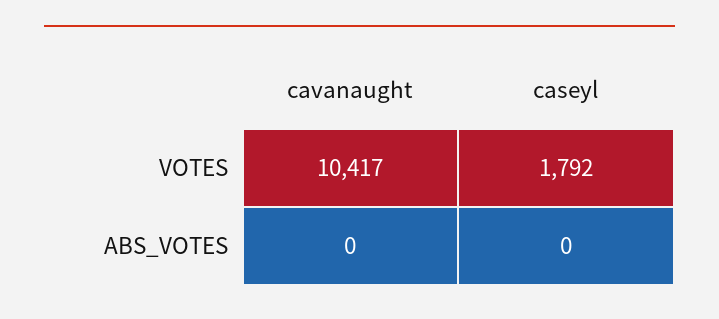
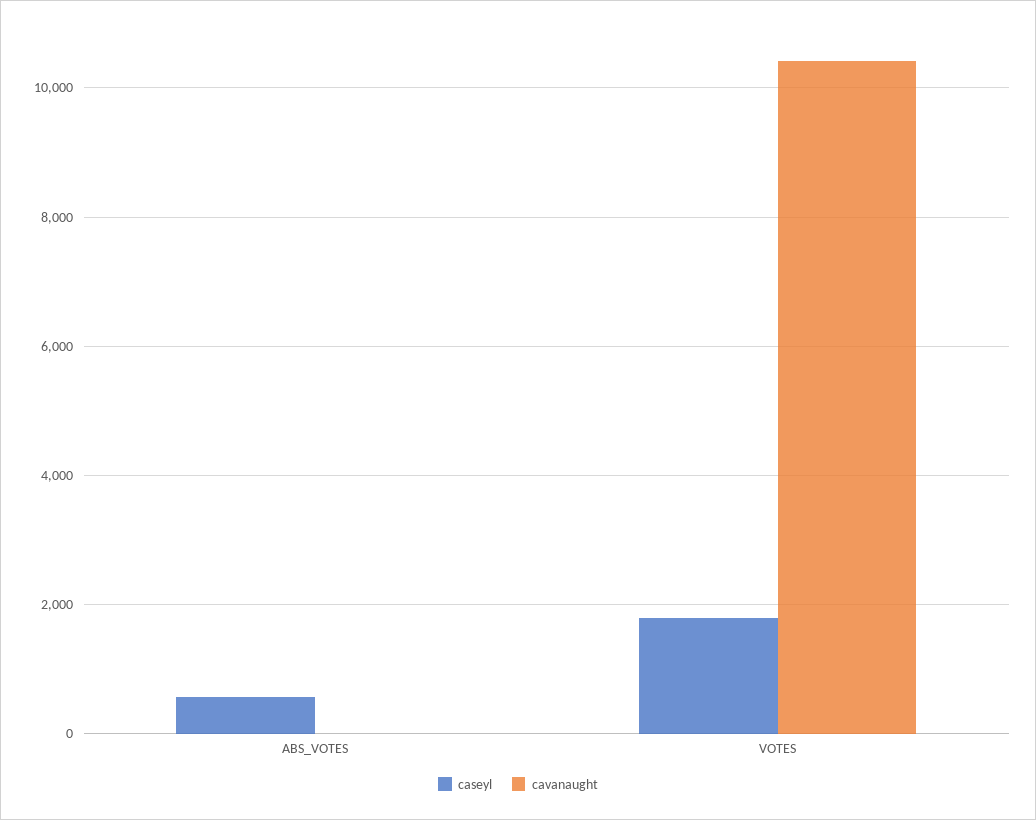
  {
    "cavanaught": {
      "VOTES": 10417,
      "ABS_VOTES": 0
    },
    "caseyl": {
      "VOTES": 1792,
-     "ABS_VOTES": 0
+     "ABS_VOTES": 600
    }
  }

